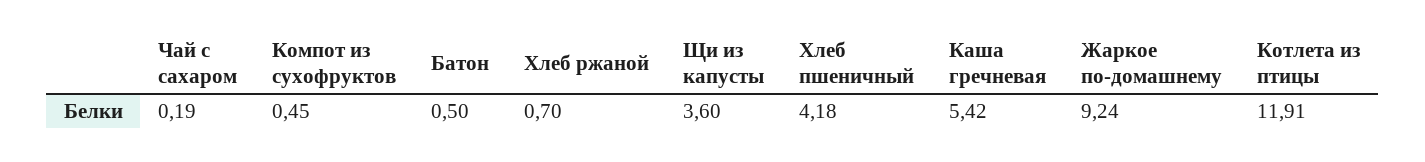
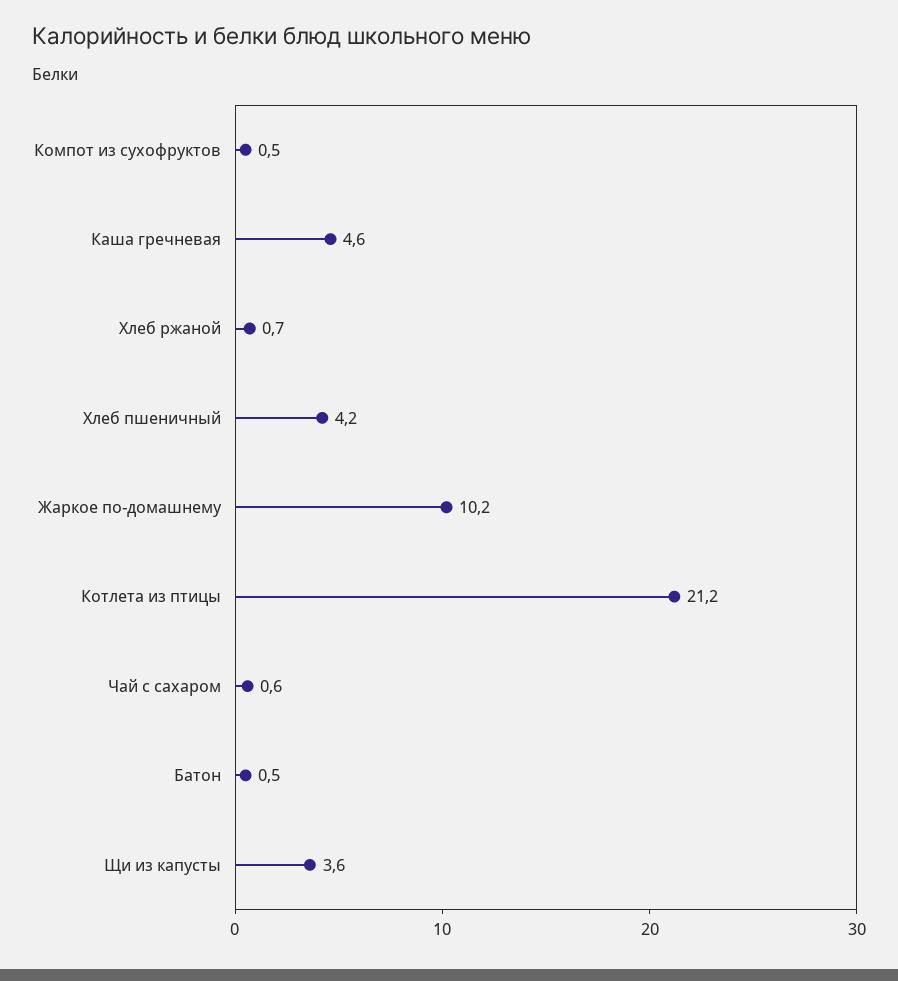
  {
-   "Чай с сахаром": 0.19,
+   "Чай с сахаром": 0.6,
    "Компот из сухофруктов": 0.45,
    "Батон": 0.5,
    "Хлеб ржаной": 0.7,
    "Щи из капусты": 3.6,
    "Хлеб пшеничный": 4.18,
-   "Каша гречневая": 5.42,
+   "Каша гречневая": 4.6,
-   "Жаркое по-домашнему": 9.24,
+   "Жаркое по-домашнему": 10.2,
-   "Котлета из птицы": 11.91
+   "Котлета из птицы": 21.2
  }

